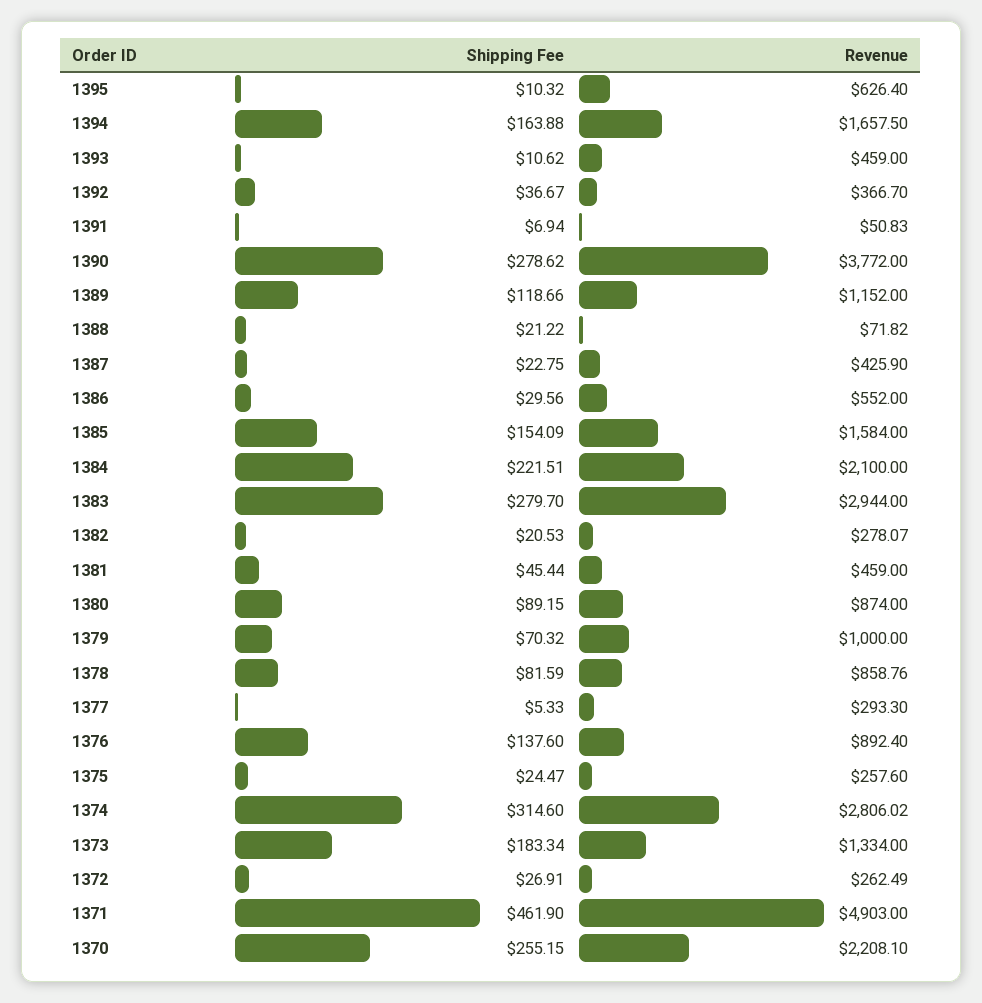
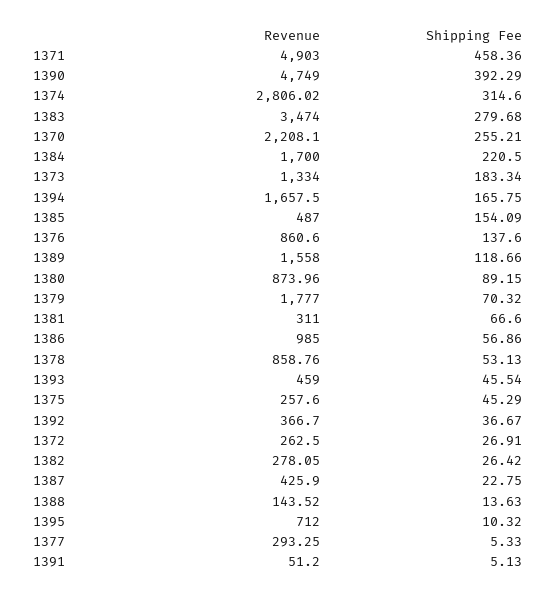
  {
    "Shipping Fee": {
      "1395": 10.32,
-     "1394": 163.88,
+     "1394": 165.75,
-     "1393": 10.62,
+     "1393": 45.54,
      "1392": 36.67,
-     "1391": 6.94,
+     "1391": 5.13,
-     "1390": 278.62,
+     "1390": 392.29,
      "1389": 118.66,
-     "1388": 21.22,
+     "1388": 13.63,
      "1387": 22.75,
-     "1386": 29.56,
+     "1386": 56.86,
      "1385": 154.09,
-     "1384": 221.51,
+     "1384": 220.5,
-     "1383": 279.7,
+     "1383": 279.68,
-     "1382": 20.53,
+     "1382": 26.42,
-     "1381": 45.44,
+     "1381": 66.6,
      "1380": 89.15,
      "1379": 70.32,
-     "1378": 81.59,
+     "1378": 53.13,
      "1377": 5.33,
      "1376": 137.6,
-     "1375": 24.47,
+     "1375": 45.29,
      "1374": 314.6,
      "1373": 183.34,
      "1372": 26.91,
-     "1371": 461.9,
+     "1371": 458.36,
-     "1370": 255.15
+     "1370": 255.21
    },
    "Revenue": {
-     "1395": 626.4,
+     "1395": 712,
      "1394": 1657.5,
      "1393": 459,
      "1392": 366.7,
-     "1391": 50.83,
+     "1391": 51.2,
-     "1390": 3772,
+     "1390": 4749,
-     "1389": 1152,
+     "1389": 1558,
-     "1388": 71.82,
+     "1388": 143.52,
      "1387": 425.9,
-     "1386": 552,
+     "1386": 985,
-     "1385": 1584,
+     "1385": 487,
-     "1384": 2100,
+     "1384": 1700,
-     "1383": 2944,
+     "1383": 3474,
-     "1382": 278.07,
+     "1382": 278.05,
-     "1381": 459,
+     "1381": 311,
-     "1380": 874,
+     "1380": 873.96,
-     "1379": 1000,
+     "1379": 1777,
      "1378": 858.76,
-     "1377": 293.3,
+     "1377": 293.25,
-     "1376": 892.4,
+     "1376": 860.6,
      "1375": 257.6,
      "1374": 2806.02,
      "1373": 1334,
-     "1372": 262.49,
+     "1372": 262.5,
      "1371": 4903,
      "1370": 2208.1
    }
  }

